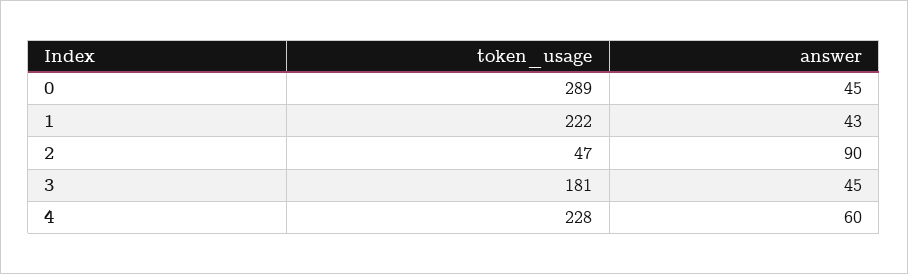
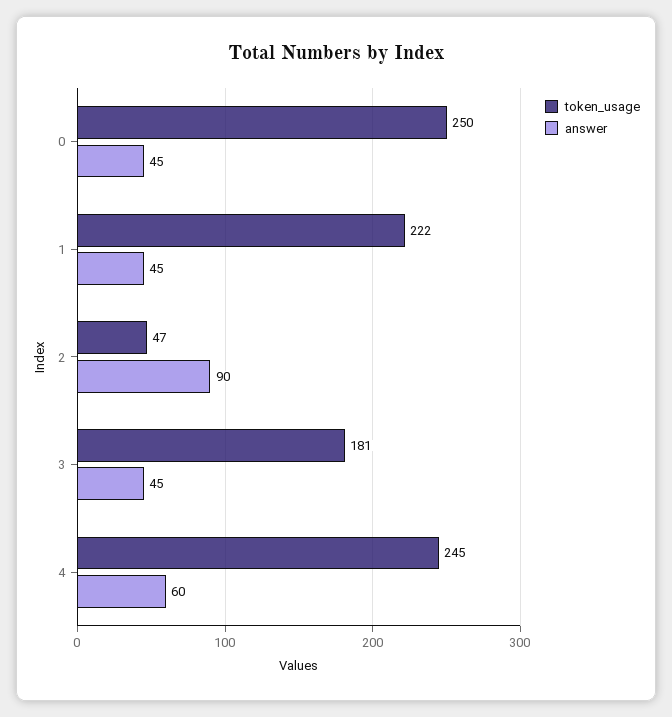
  {
    "token_usage": {
-     "0": 289,
+     "0": 250,
      "1": 222,
      "2": 47,
      "3": 181,
-     "4": 228
+     "4": 245
    },
    "answer": {
      "0": 45,
-     "1": 43,
+     "1": 45,
      "2": 90,
      "3": 45,
      "4": 60
    }
  }

